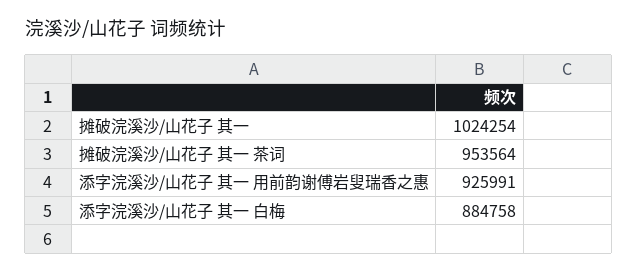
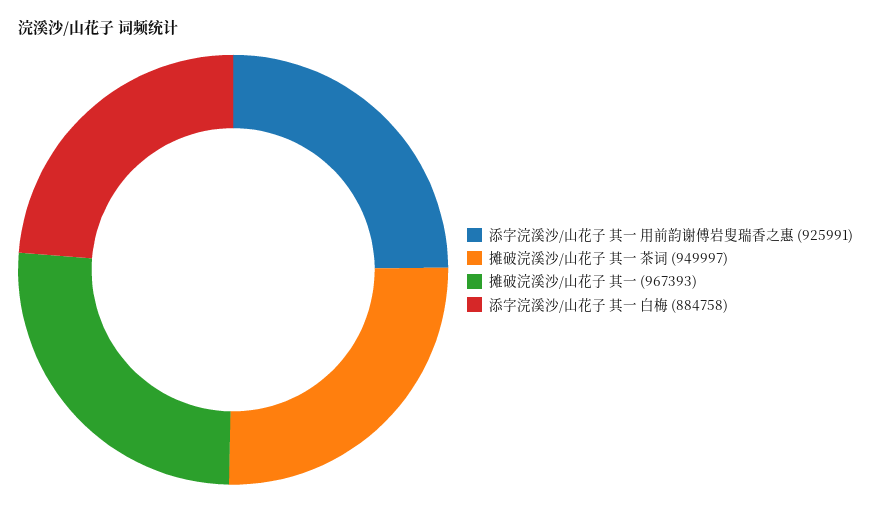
  {
-   "摊破浣溪沙/山花子 其一": 1024254,
+   "摊破浣溪沙/山花子 其一": 967393,
-   "摊破浣溪沙/山花子 其一 茶词": 953564,
+   "摊破浣溪沙/山花子 其一 茶词": 949997,
    "添字浣溪沙/山花子 其一 用前韵谢傅岩叟瑞香之惠": 925991,
    "添字浣溪沙/山花子 其一 白梅": 884758
  }

